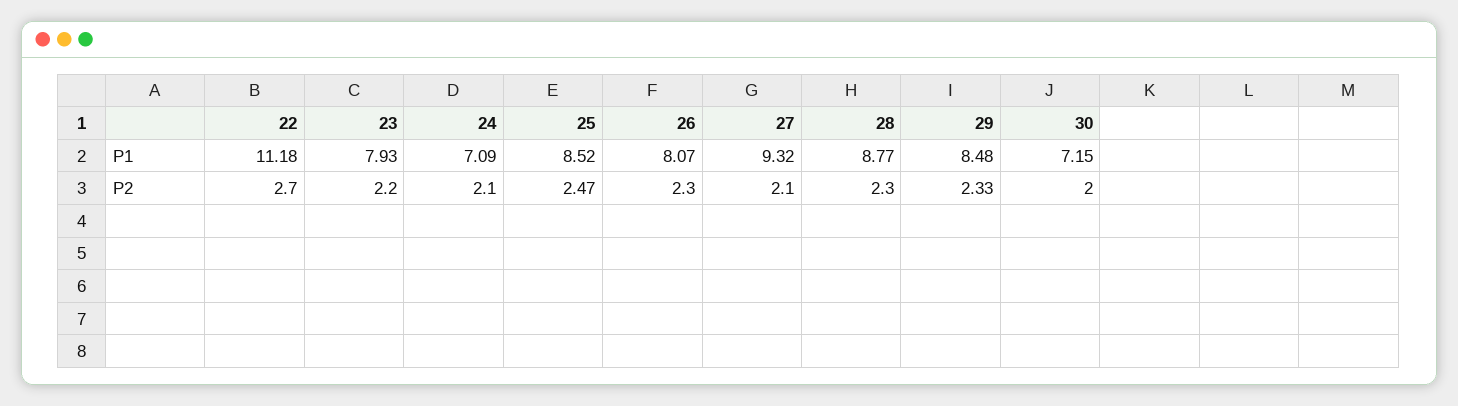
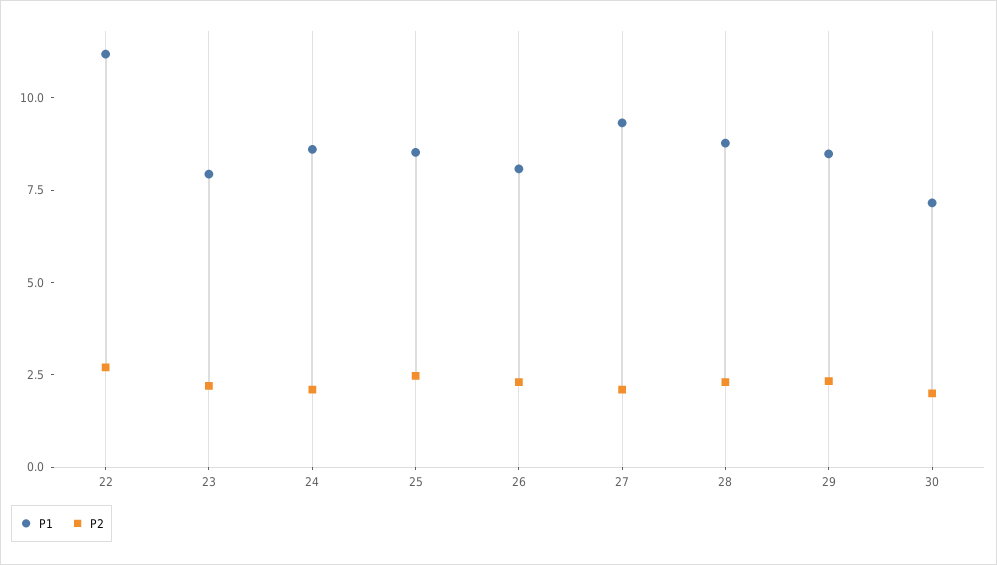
  {
    "P1": {
      "22": 11.18,
      "23": 7.93,
-     "24": 7.09,
+     "24": 8.5,
      "25": 8.52,
      "26": 8.07,
      "27": 9.32,
      "28": 8.77,
      "29": 8.48,
      "30": 7.15
    },
    "P2": {
      "22": 2.7,
      "23": 2.2,
      "24": 2.1,
      "25": 2.47,
      "26": 2.3,
      "27": 2.1,
      "28": 2.3,
      "29": 2.33,
      "30": 2
    }
  }

